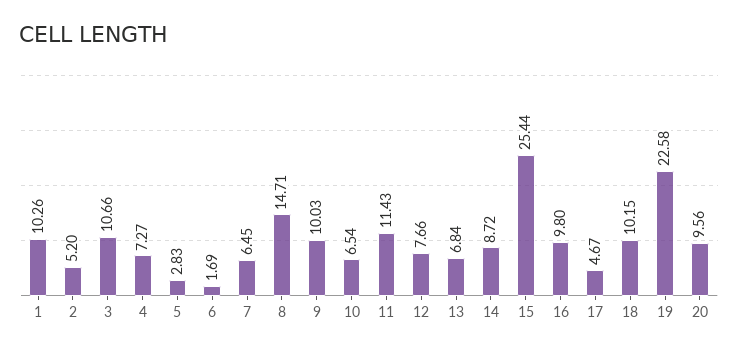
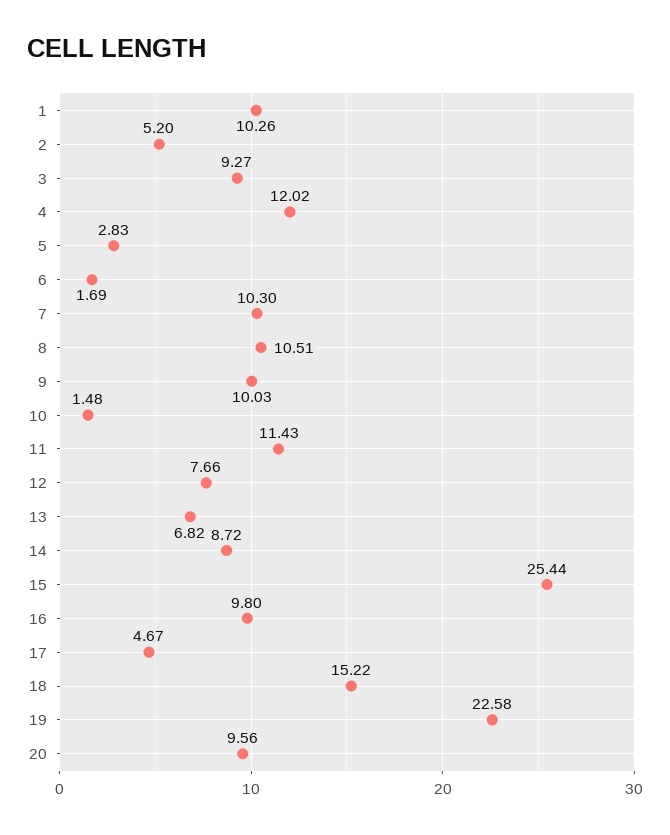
  {
    "1": 10.26,
    "2": 5.2,
-   "3": 10.66,
+   "3": 9.27,
-   "4": 7.27,
+   "4": 12.02,
    "5": 2.83,
    "6": 1.69,
-   "7": 6.45,
+   "7": 10.3,
-   "8": 14.71,
+   "8": 10.51,
    "9": 10.03,
-   "10": 6.54,
+   "10": 1.48,
    "11": 11.43,
    "12": 7.66,
-   "13": 6.84,
+   "13": 6.82,
    "14": 8.72,
    "15": 25.44,
    "16": 9.8,
    "17": 4.67,
-   "18": 10.15,
+   "18": 15.22,
    "19": 22.58,
    "20": 9.56
  }

